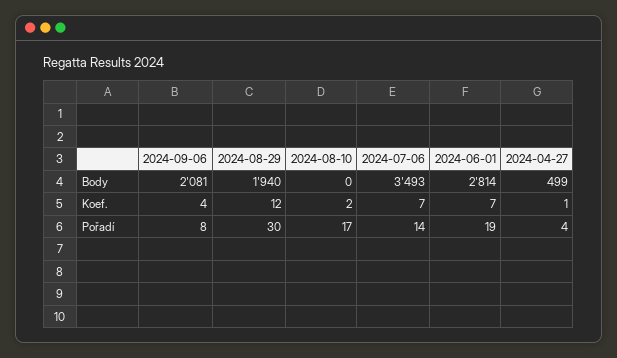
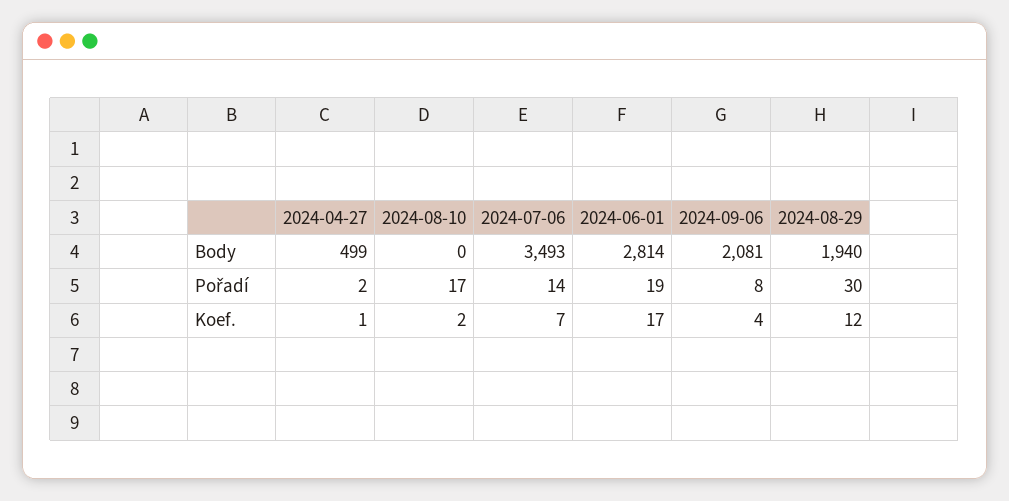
  {
    "2024-09-06": {
      "Body": 2081,
      "Koef.": 4,
      "Pořadí": 8
    },
    "2024-08-29": {
      "Body": 1940,
      "Koef.": 12,
      "Pořadí": 30
    },
    "2024-08-10": {
      "Body": 0,
      "Koef.": 2,
      "Pořadí": 17
    },
    "2024-07-06": {
      "Body": 3493,
      "Koef.": 7,
      "Pořadí": 14
    },
    "2024-06-01": {
      "Body": 2814,
-     "Koef.": 7,
+     "Koef.": 17,
      "Pořadí": 19
    },
    "2024-04-27": {
      "Body": 499,
      "Koef.": 1,
-     "Pořadí": 4
+     "Pořadí": 2
    }
  }

